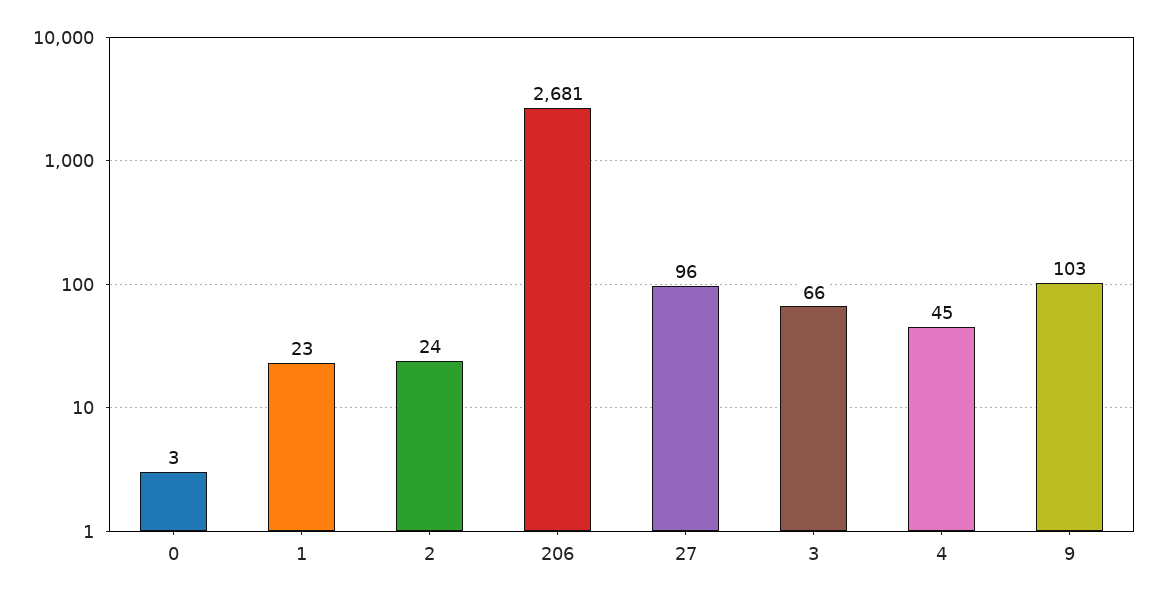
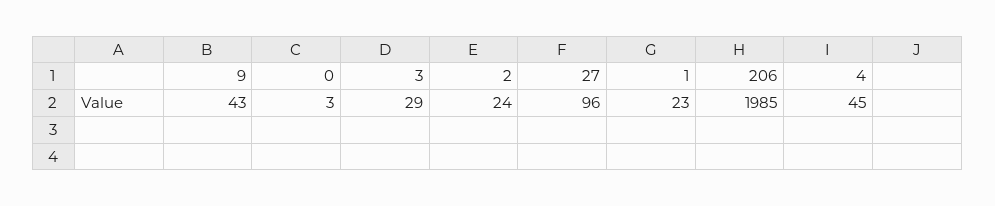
  {
    "0": 3,
    "1": 23,
    "2": 24,
-   "206": 2681,
+   "206": 1985,
    "27": 96,
-   "3": 66,
+   "3": 29,
    "4": 45,
-   "9": 103
+   "9": 43
  }

